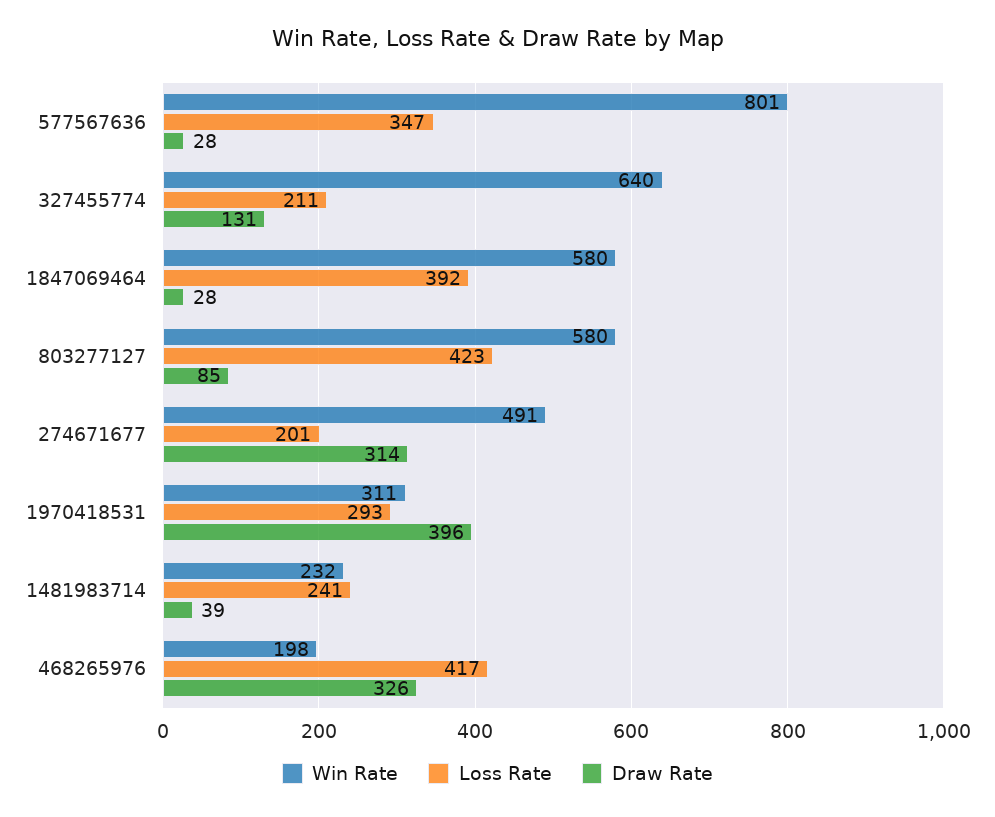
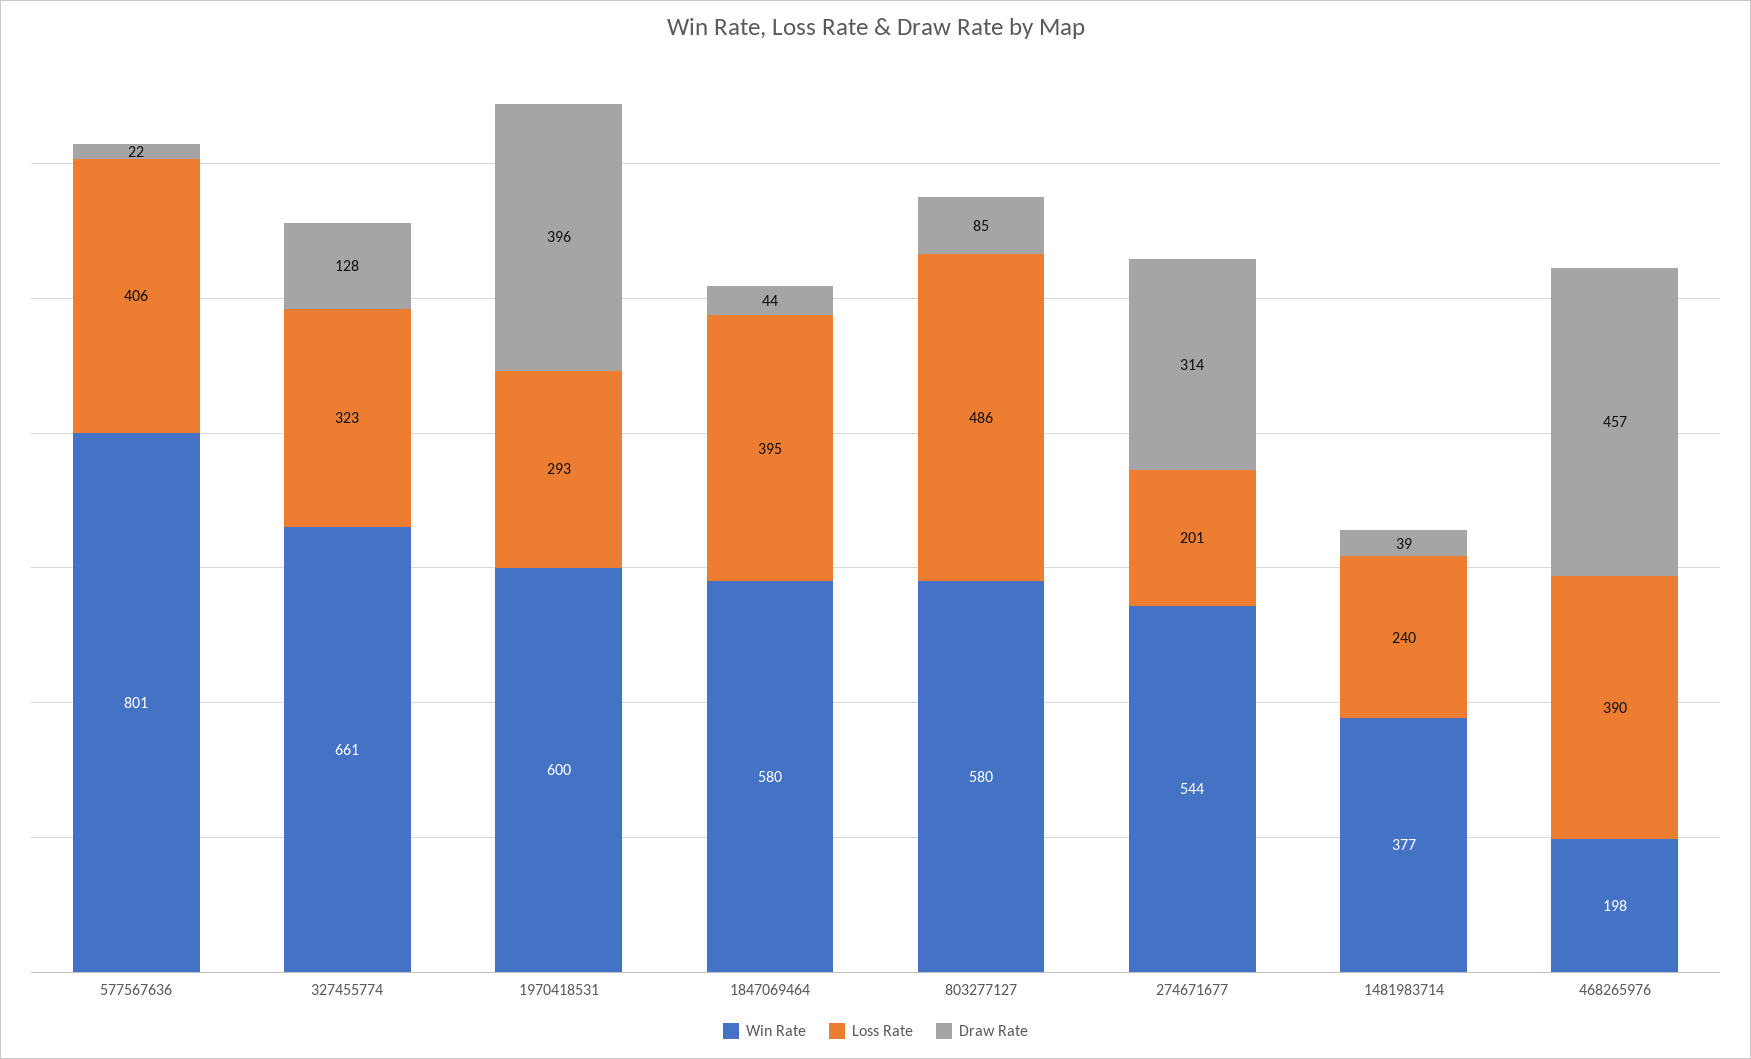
  {
    "Win Rate": {
      "577567636": 801,
-     "327455774": 640,
+     "327455774": 661,
      "1847069464": 580,
      "803277127": 580,
-     "274671677": 491,
+     "274671677": 544,
-     "1970418531": 311,
+     "1970418531": 600,
-     "1481983714": 232,
+     "1481983714": 377,
      "468265976": 198
    },
    "Loss Rate": {
-     "577567636": 347,
+     "577567636": 406,
-     "327455774": 211,
+     "327455774": 323,
-     "1847069464": 392,
+     "1847069464": 395,
-     "803277127": 423,
+     "803277127": 486,
      "274671677": 201,
      "1970418531": 293,
-     "1481983714": 241,
+     "1481983714": 240,
-     "468265976": 417
+     "468265976": 390
    },
    "Draw Rate": {
-     "577567636": 28,
+     "577567636": 22,
-     "327455774": 131,
+     "327455774": 128,
-     "1847069464": 28,
+     "1847069464": 44,
      "803277127": 85,
      "274671677": 314,
      "1970418531": 396,
      "1481983714": 39,
-     "468265976": 326
+     "468265976": 457
    }
  }

